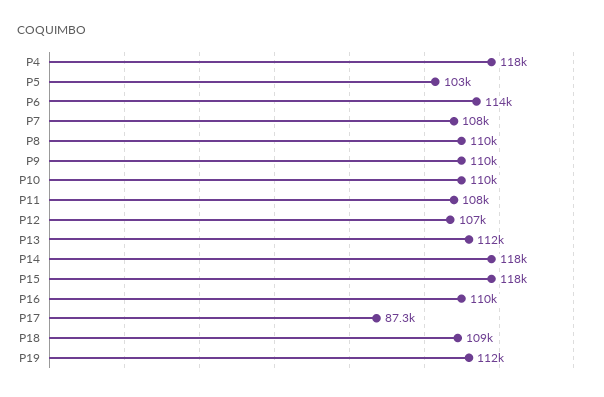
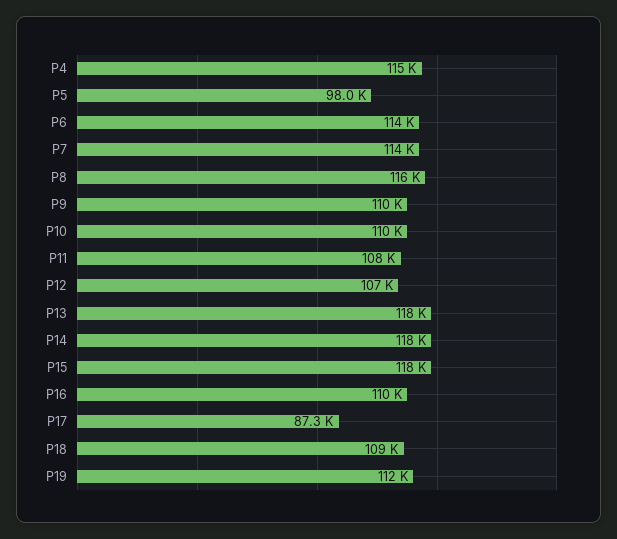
  {
-   "P4": 118000,
+   "P4": 115000,
-   "P5": 103000,
+   "P5": 98000,
    "P6": 114000,
-   "P7": 108000,
+   "P7": 114000,
-   "P8": 110000,
+   "P8": 116000,
    "P9": 110000,
    "P10": 110000,
    "P11": 108000,
    "P12": 107000,
-   "P13": 112000,
+   "P13": 118000,
    "P14": 118000,
    "P15": 118000,
    "P16": 110000,
    "P17": 87300,
    "P18": 109000,
    "P19": 112000
  }

